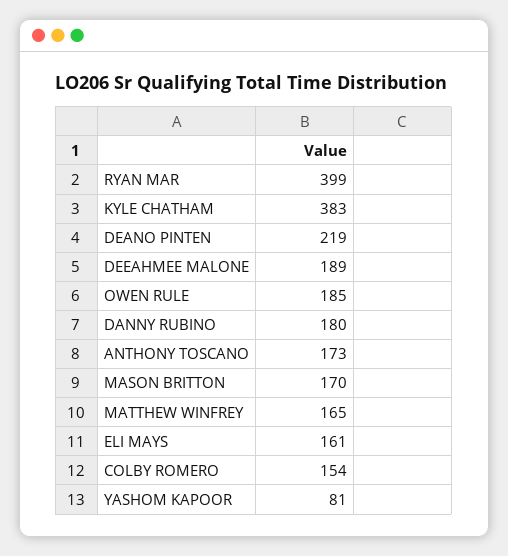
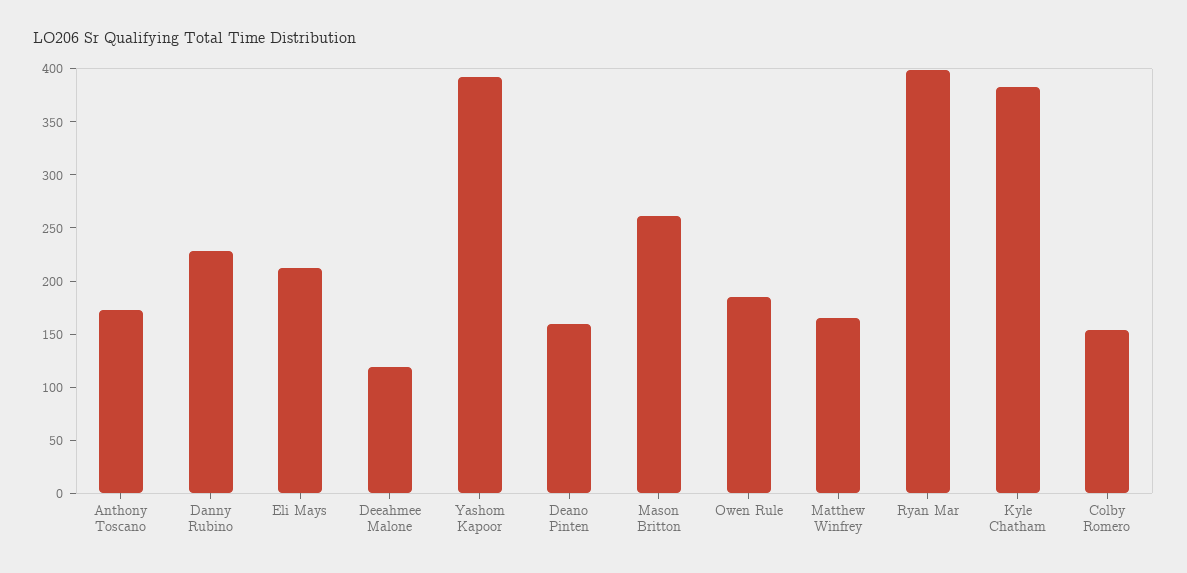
  {
    "RYAN MAR": 399,
    "KYLE CHATHAM": 383,
-   "DEANO PINTEN": 219,
+   "DEANO PINTEN": 160,
-   "DEEAHMEE MALONE": 189,
+   "DEEAHMEE MALONE": 120,
    "OWEN RULE": 185,
-   "DANNY RUBINO": 180,
+   "DANNY RUBINO": 230,
    "ANTHONY TOSCANO": 173,
-   "MASON BRITTON": 170,
+   "MASON BRITTON": 260,
    "MATTHEW WINFREY": 165,
-   "ELI MAYS": 161,
+   "ELI MAYS": 210,
    "COLBY ROMERO": 154,
-   "YASHOM KAPOOR": 81
+   "YASHOM KAPOOR": 390
  }

